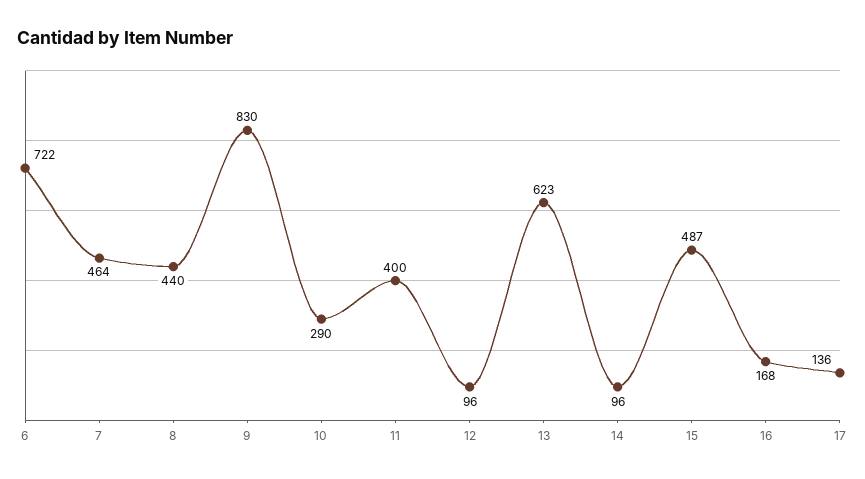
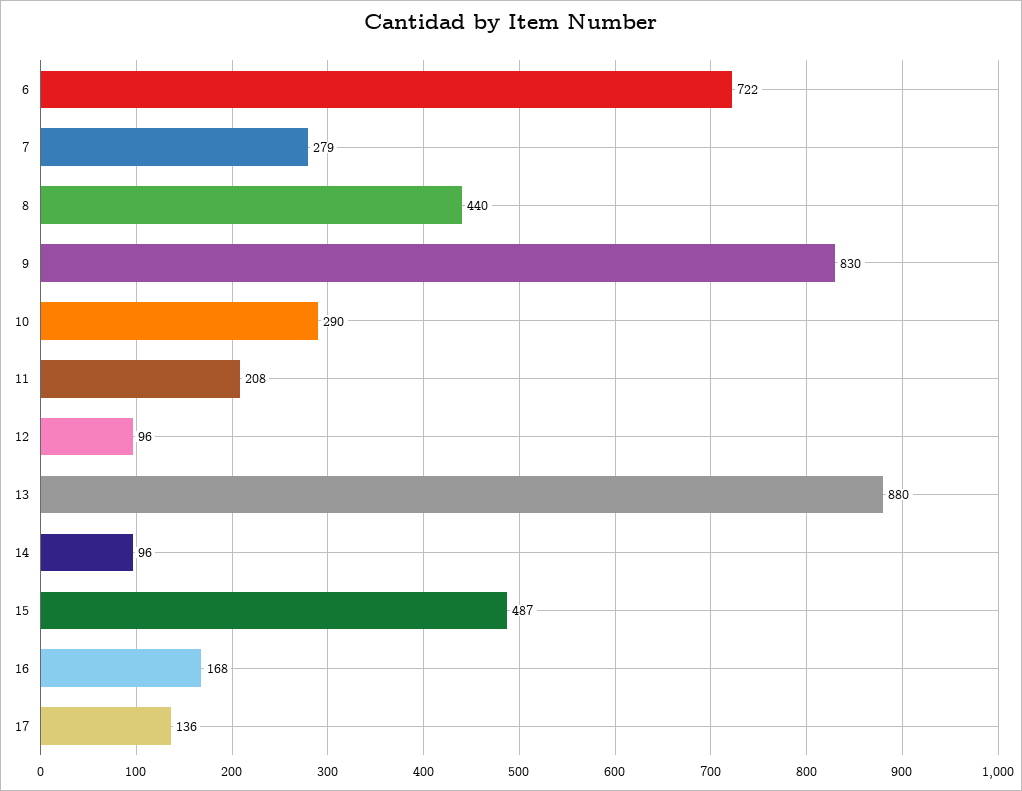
  {
    "6": 722,
-   "7": 464,
+   "7": 279,
    "8": 440,
    "9": 830,
    "10": 290,
-   "11": 400,
+   "11": 208,
    "12": 96,
-   "13": 623,
+   "13": 880,
    "14": 96,
    "15": 487,
    "16": 168,
    "17": 136
  }

